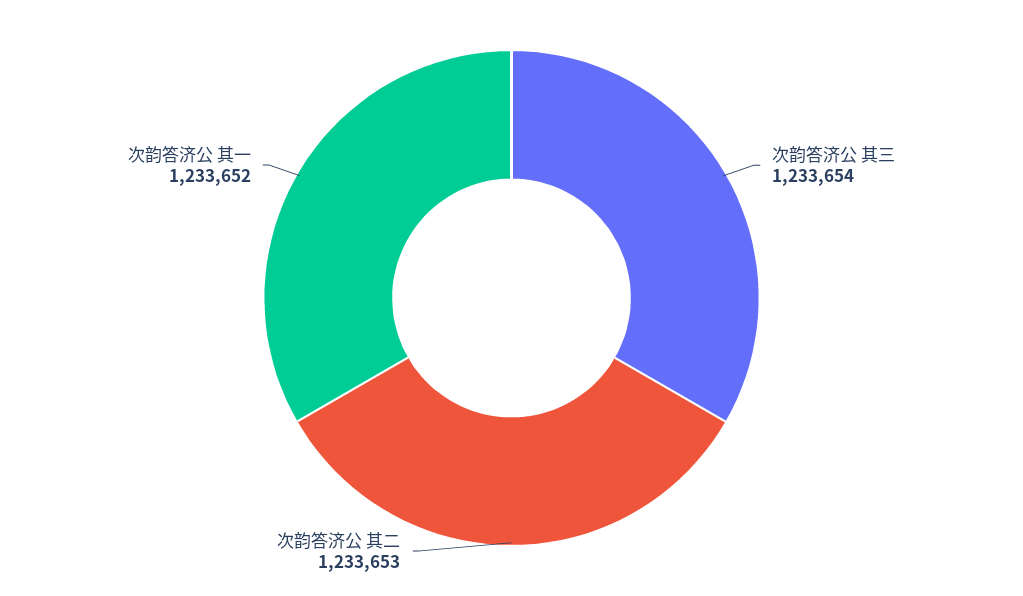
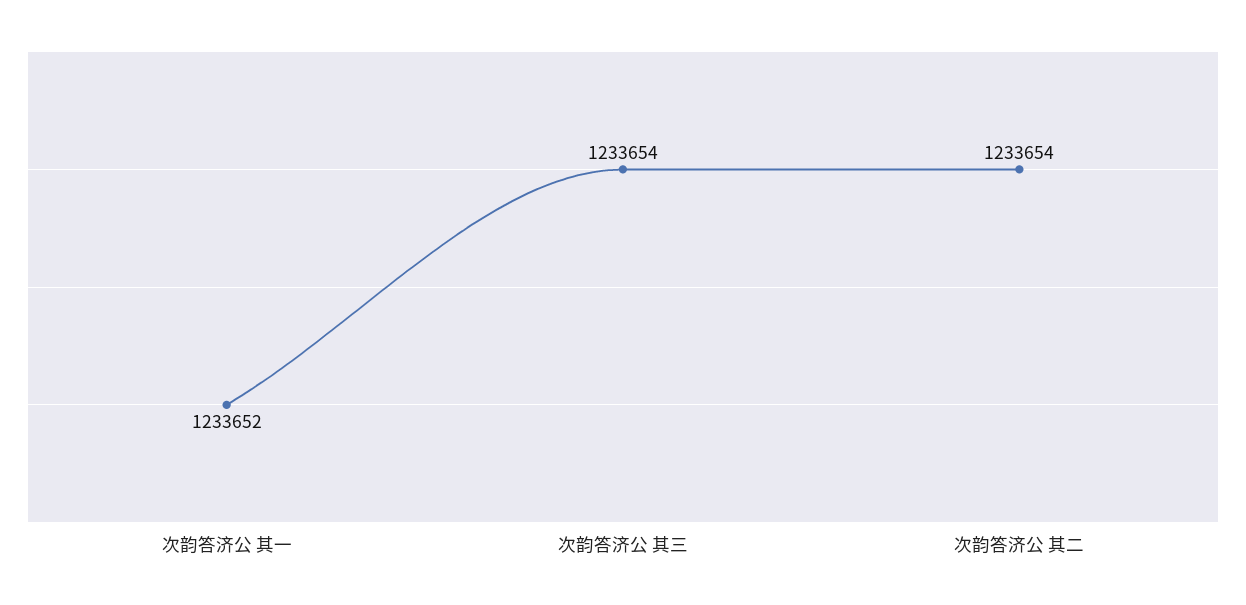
  {
    "次韵答济公 其三": 1233654,
-   "次韵答济公 其二": 1233653,
+   "次韵答济公 其二": 1233654,
    "次韵答济公 其一": 1233652
  }

